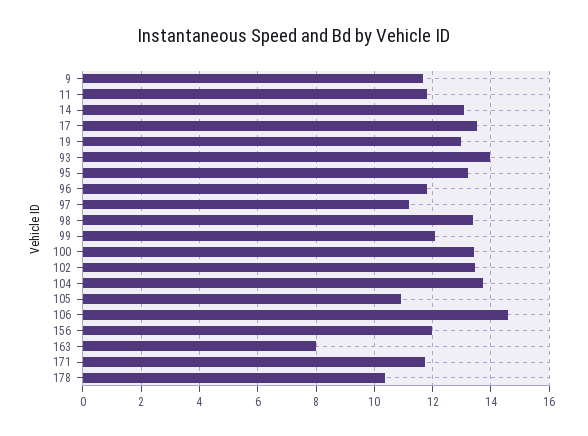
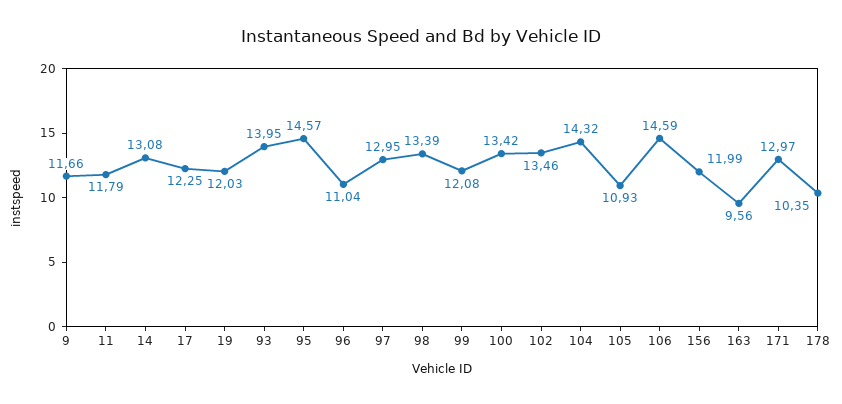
  {
    "9": 11.66,
    "11": 11.79,
    "14": 13.08,
-   "17": 13.5,
+   "17": 12.25,
-   "19": 13,
+   "19": 12.03,
    "93": 13.95,
-   "95": 13.25,
+   "95": 14.57,
-   "96": 11.75,
+   "96": 11.04,
-   "97": 11.25,
+   "97": 12.95,
    "98": 13.39,
    "99": 12.08,
    "100": 13.42,
    "102": 13.46,
-   "104": 13.75,
+   "104": 14.32,
    "105": 10.93,
    "106": 14.59,
    "156": 11.99,
-   "163": 8,
+   "163": 9.56,
-   "171": 11.75,
+   "171": 12.97,
    "178": 10.35
  }

